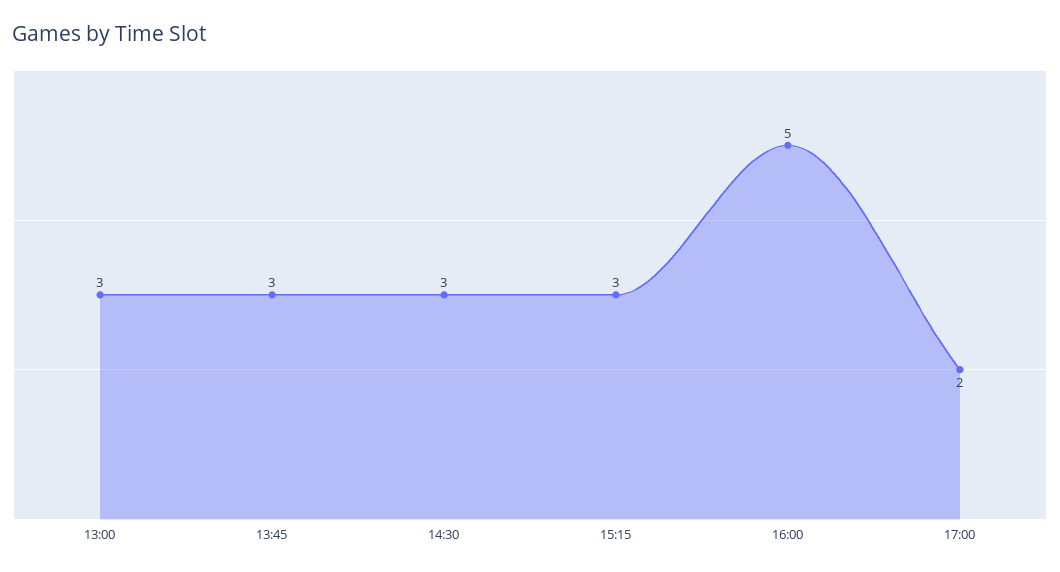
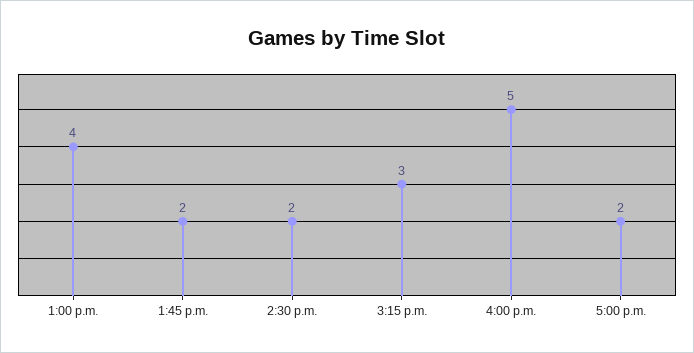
  {
-   "13:00": 3,
+   "13:00": 4,
-   "13:45": 3,
+   "13:45": 2,
-   "14:30": 3,
+   "14:30": 2,
    "15:15": 3,
    "16:00": 5,
    "17:00": 2
  }

